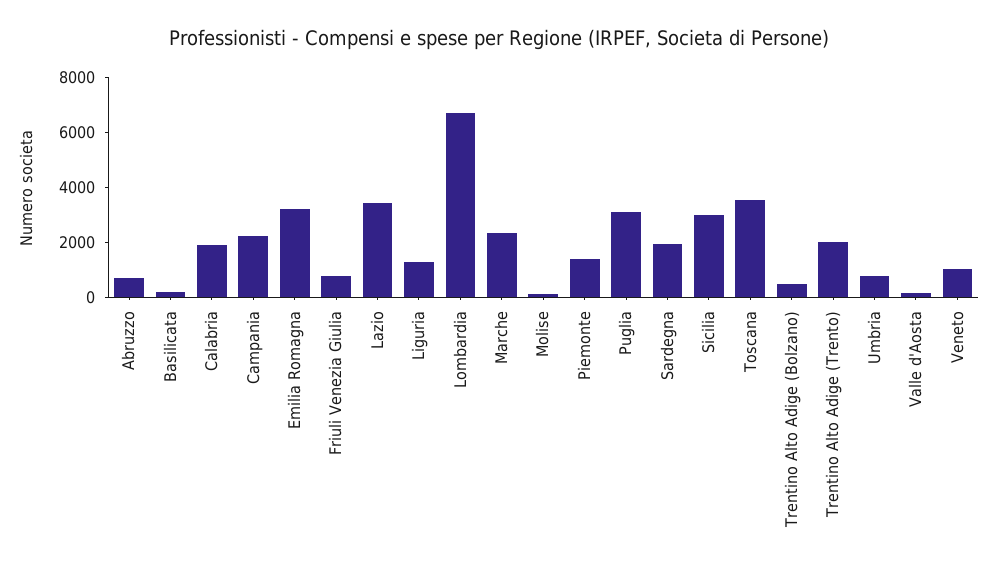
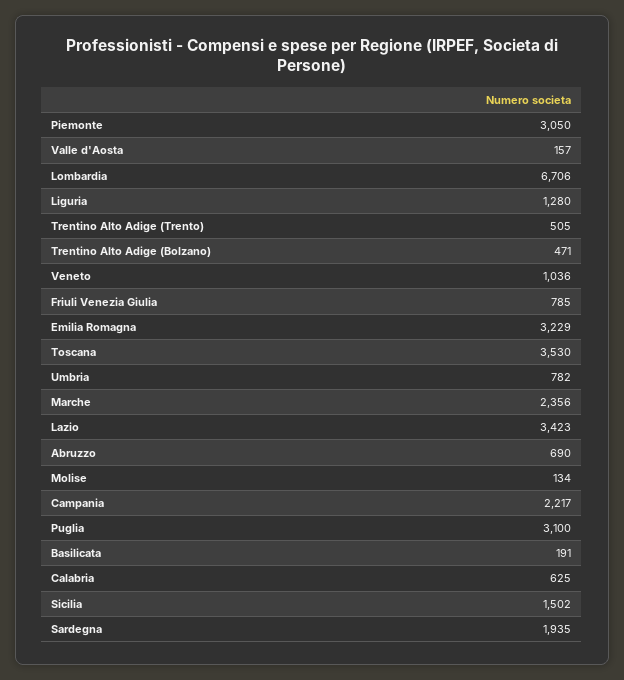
  {
    "Abruzzo": 690,
    "Basilicata": 191,
-   "Calabria": 2000,
+   "Calabria": 625,
    "Campania": 2217,
    "Emilia Romagna": 3229,
    "Friuli Venezia Giulia": 785,
    "Lazio": 3423,
    "Liguria": 1280,
    "Lombardia": 6706,
    "Marche": 2356,
    "Molise": 134,
-   "Piemonte": 1500,
+   "Piemonte": 3050,
    "Puglia": 3100,
    "Sardegna": 1935,
-   "Sicilia": 3000,
+   "Sicilia": 1502,
    "Toscana": 3530,
    "Trentino Alto Adige (Bolzano)": 471,
-   "Trentino Alto Adige (Trento)": 2000,
+   "Trentino Alto Adige (Trento)": 505,
    "Umbria": 782,
    "Valle d'Aosta": 157,
    "Veneto": 1036
  }

